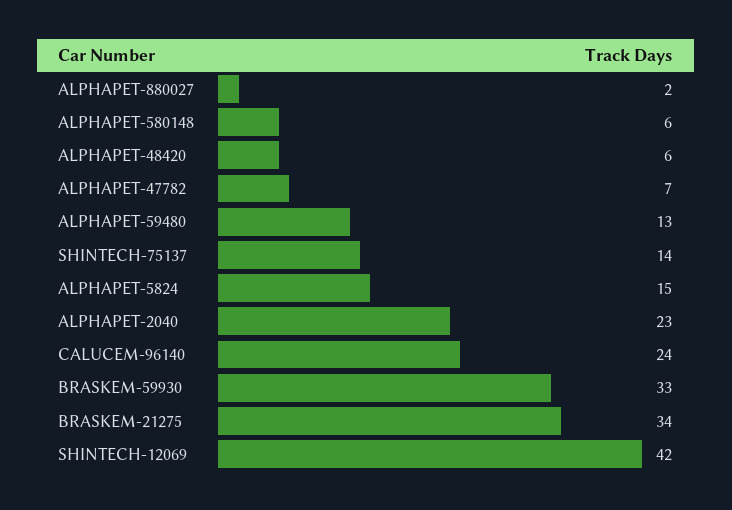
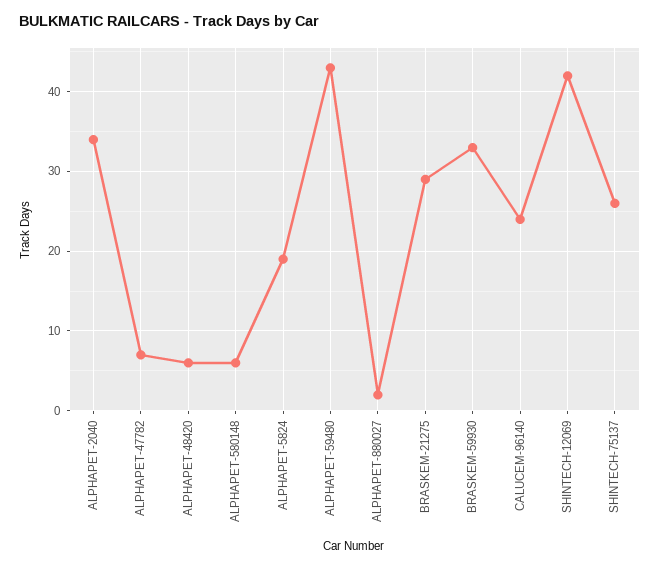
  {
    "ALPHAPET-880027": 2,
    "ALPHAPET-580148": 6,
    "ALPHAPET-48420": 6,
    "ALPHAPET-47782": 7,
-   "ALPHAPET-59480": 13,
+   "ALPHAPET-59480": 43,
-   "SHINTECH-75137": 14,
+   "SHINTECH-75137": 26,
-   "ALPHAPET-5824": 15,
+   "ALPHAPET-5824": 19,
-   "ALPHAPET-2040": 23,
+   "ALPHAPET-2040": 34,
    "CALUCEM-96140": 24,
    "BRASKEM-59930": 33,
-   "BRASKEM-21275": 34,
+   "BRASKEM-21275": 29,
    "SHINTECH-12069": 42
  }

